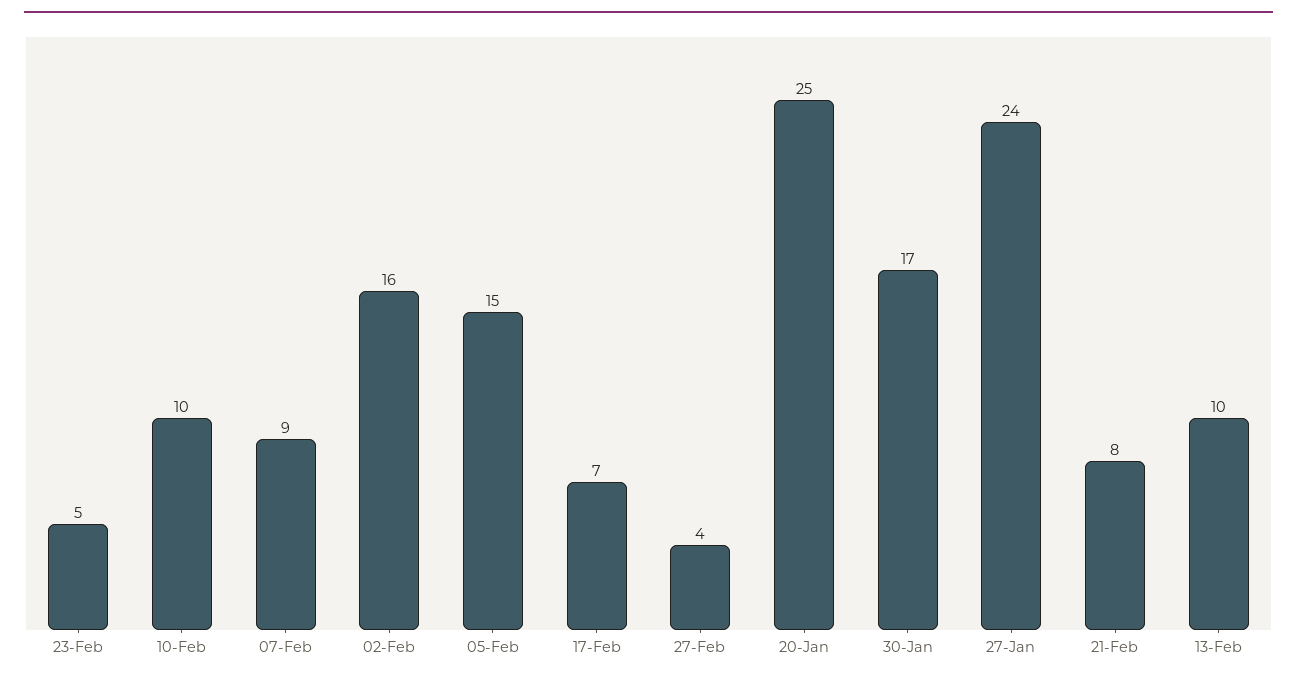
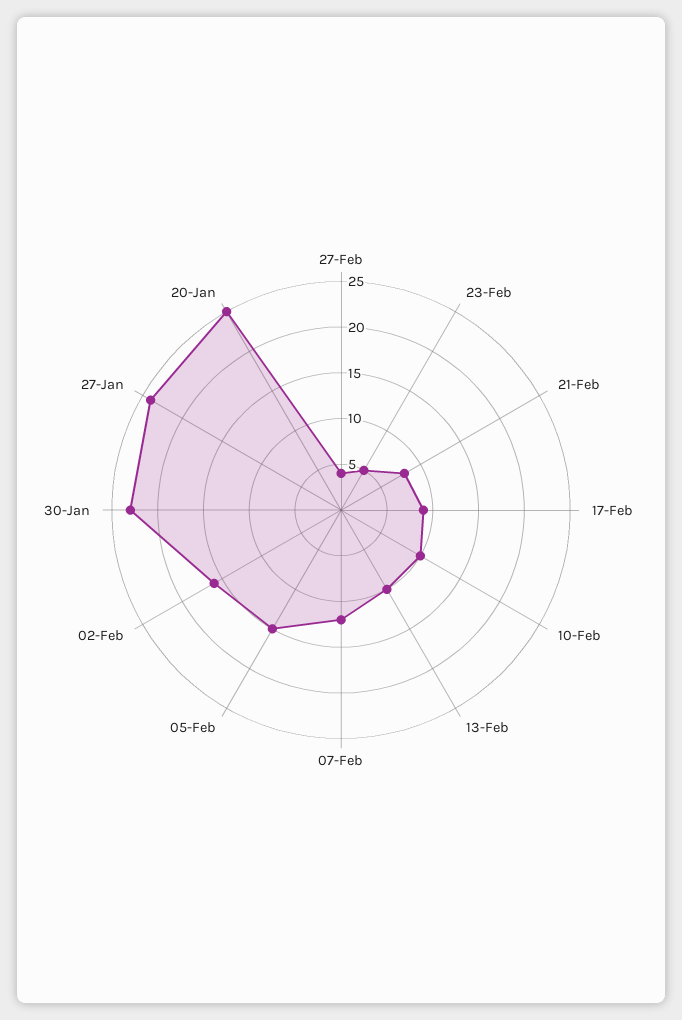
  {
    "23-Feb": 5,
    "10-Feb": 10,
-   "07-Feb": 9,
+   "07-Feb": 12,
    "02-Feb": 16,
    "05-Feb": 15,
-   "17-Feb": 7,
+   "17-Feb": 9,
    "27-Feb": 4,
    "20-Jan": 25,
-   "30-Jan": 17,
+   "30-Jan": 23,
    "27-Jan": 24,
    "21-Feb": 8,
    "13-Feb": 10
  }

